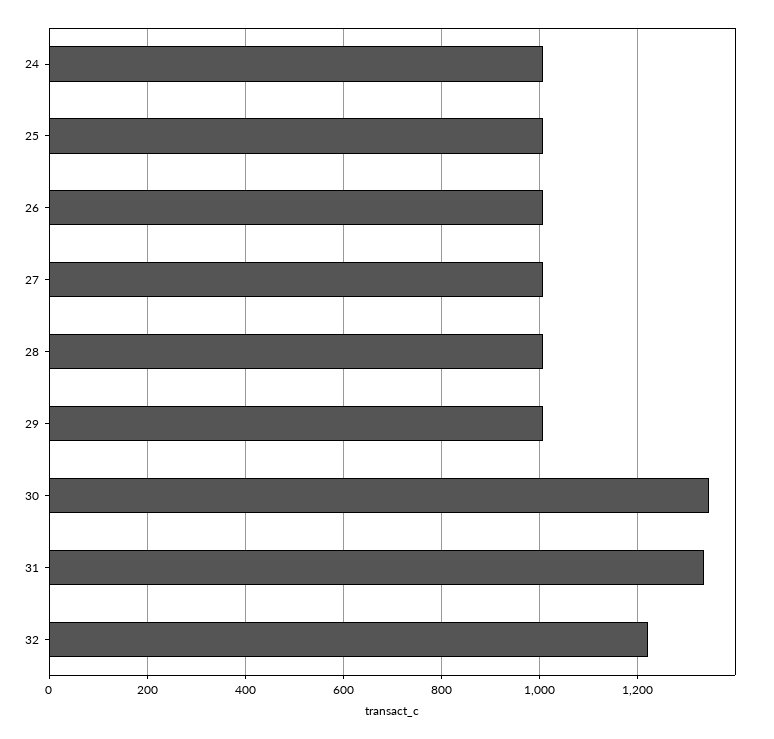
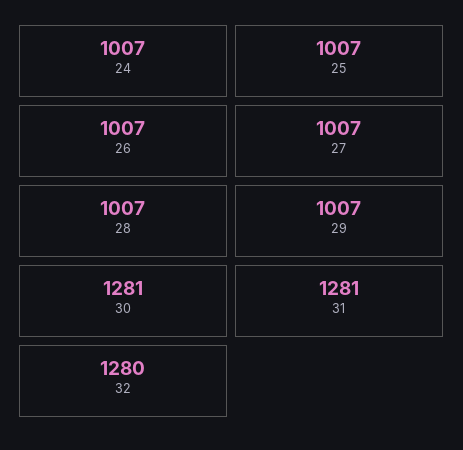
  {
    "24": 1007,
    "25": 1007,
    "26": 1007,
    "27": 1007,
    "28": 1007,
    "29": 1007,
-   "30": 1340,
+   "30": 1281,
-   "31": 1340,
+   "31": 1281,
-   "32": 1220
+   "32": 1280
  }

